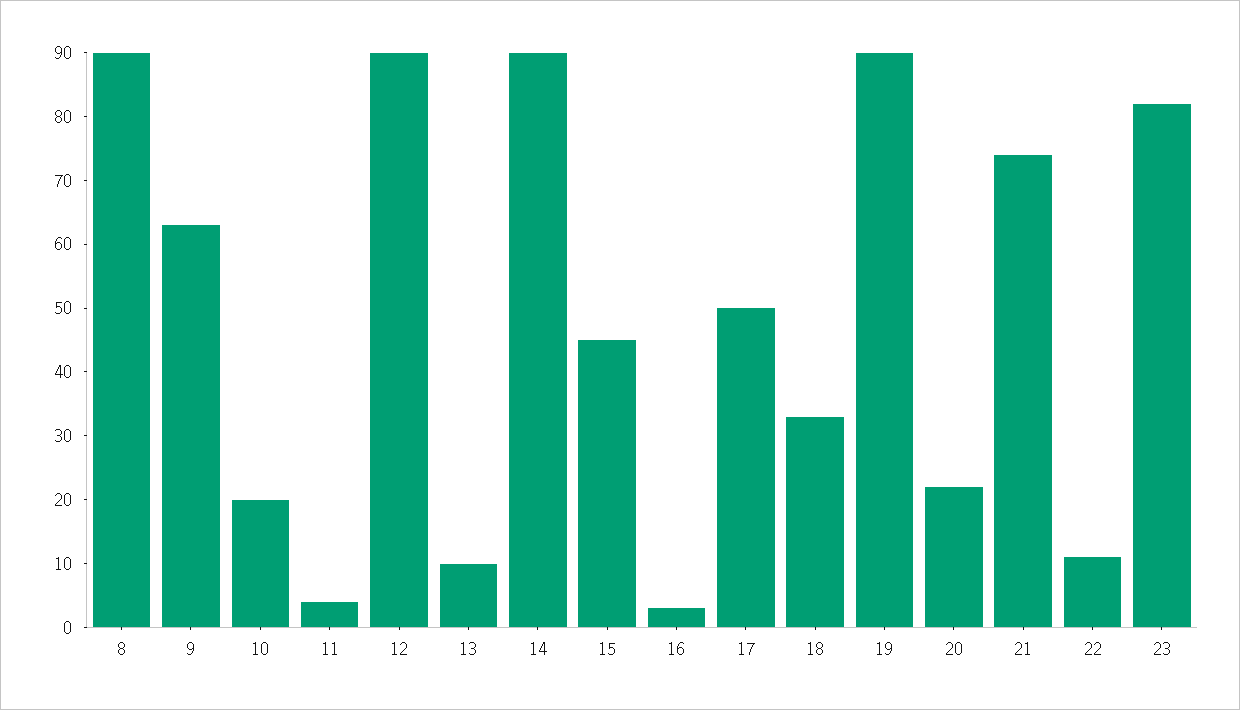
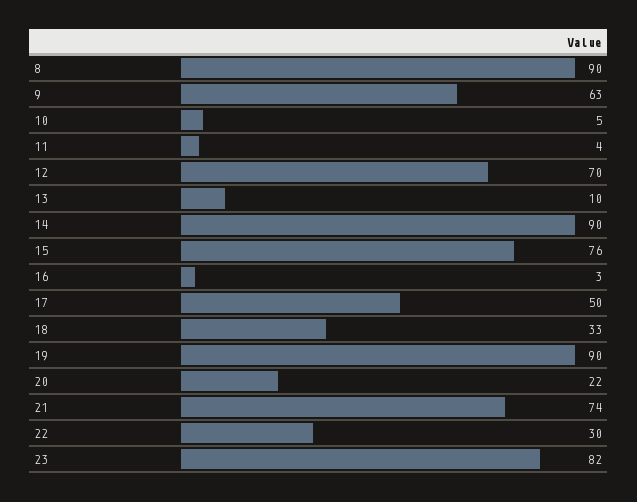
  {
    "8": 90,
    "9": 63,
-   "10": 20,
+   "10": 5,
    "11": 4,
-   "12": 90,
+   "12": 70,
    "13": 10,
    "14": 90,
-   "15": 45,
+   "15": 76,
    "16": 3,
    "17": 50,
    "18": 33,
    "19": 90,
    "20": 22,
    "21": 74,
-   "22": 10,
+   "22": 30,
    "23": 82
  }

